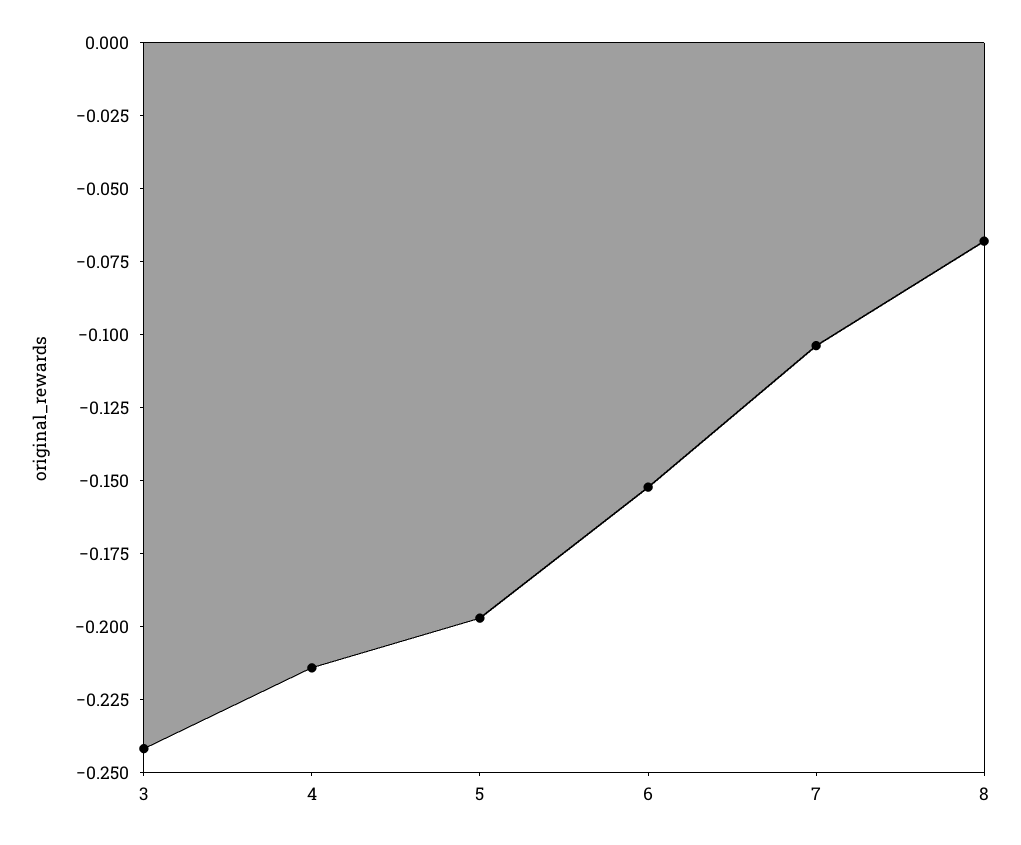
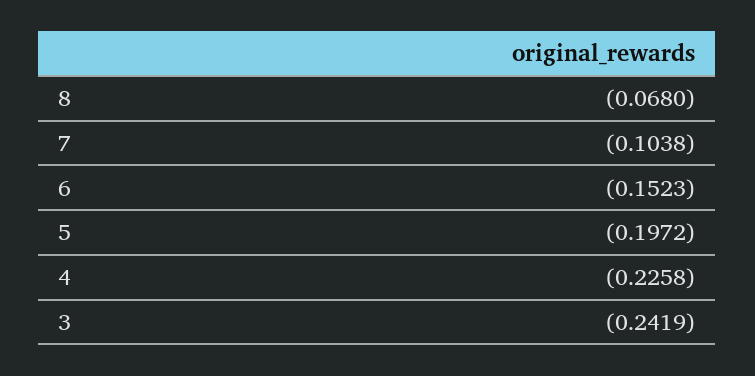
  {
    "3": -0.2419,
-   "4": -0.215,
+   "4": -0.2258,
    "5": -0.1972,
    "6": -0.1523,
    "7": -0.1038,
    "8": -0.068
  }

